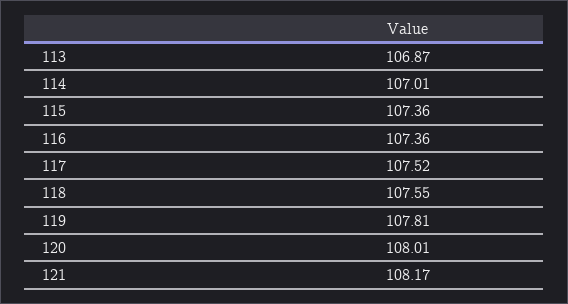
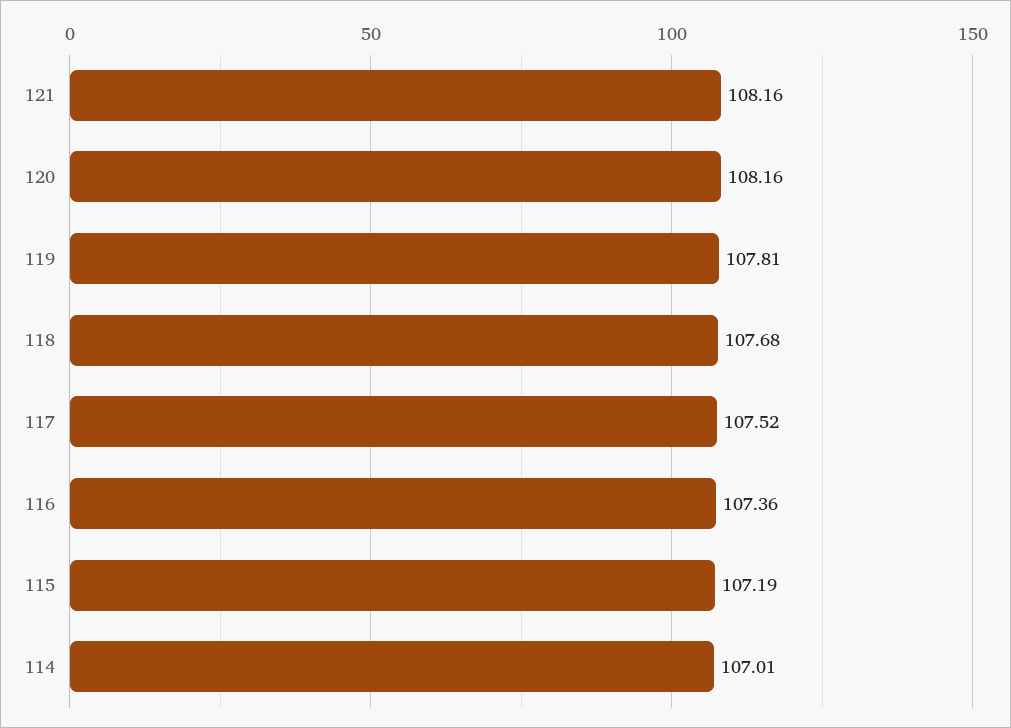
  {
-   "113": 106.87,
    "114": 107.01,
-   "115": 107.36,
+   "115": 107.19,
    "116": 107.36,
    "117": 107.52,
-   "118": 107.55,
+   "118": 107.68,
    "119": 107.81,
-   "120": 108.01,
+   "120": 108.16,
-   "121": 108.17
+   "121": 108.16
  }

